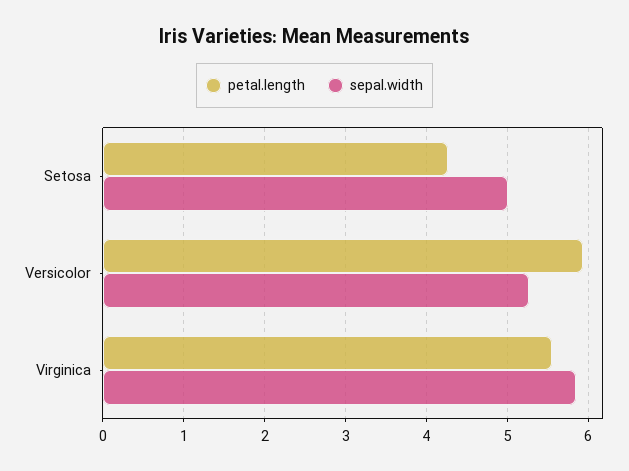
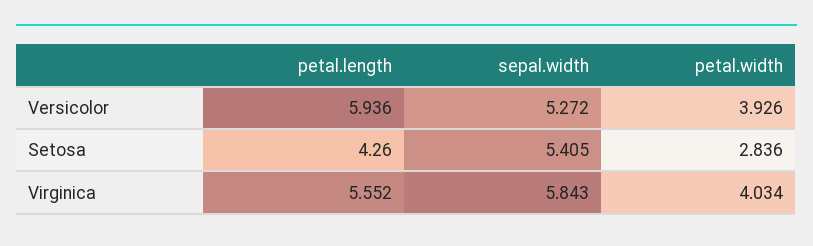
  {
    "petal.length": {
      "Setosa": 4.26,
      "Versicolor": 5.936,
      "Virginica": 5.552
    },
    "sepal.width": {
-     "Setosa": 5,
+     "Setosa": 5.405,
      "Versicolor": 5.272,
      "Virginica": 5.843
-   }
+   },
+   "petal.width": {
+     "Versicolor": 3.926,
+     "Setosa": 2.836,
+     "Virginica": 4.034
+   }
  }

